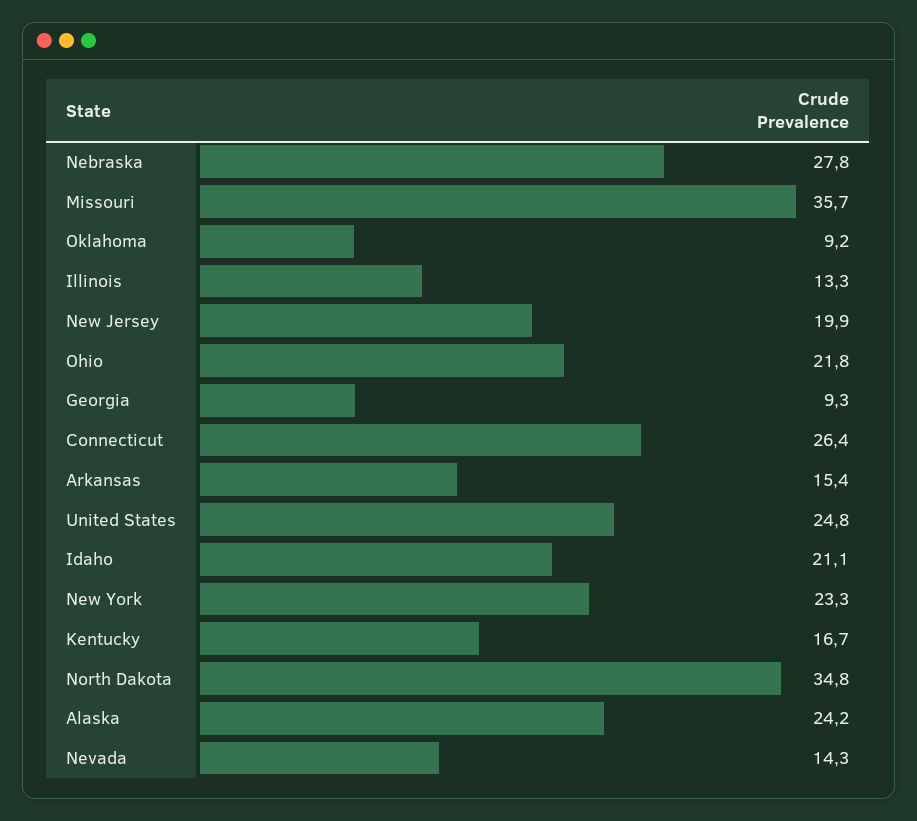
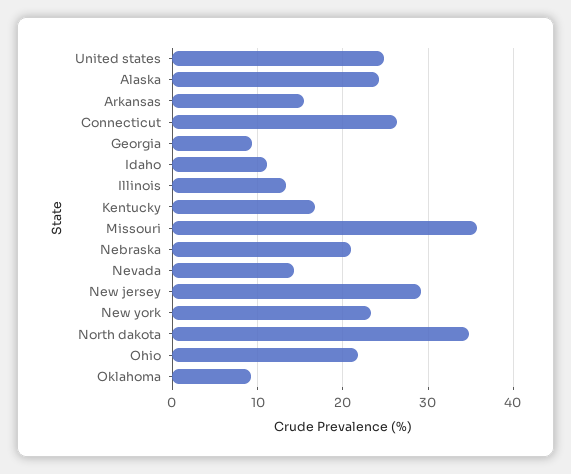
  {
-   "Nebraska": 27.8,
+   "Nebraska": 21,
    "Missouri": 35.7,
    "Oklahoma": 9.2,
    "Illinois": 13.3,
-   "New Jersey": 19.9,
+   "New Jersey": 29,
    "Ohio": 21.8,
    "Georgia": 9.3,
    "Connecticut": 26.4,
    "Arkansas": 15.4,
    "United States": 24.8,
-   "Idaho": 21.1,
+   "Idaho": 11,
    "New York": 23.3,
    "Kentucky": 16.7,
    "North Dakota": 34.8,
    "Alaska": 24.2,
    "Nevada": 14.3
  }

